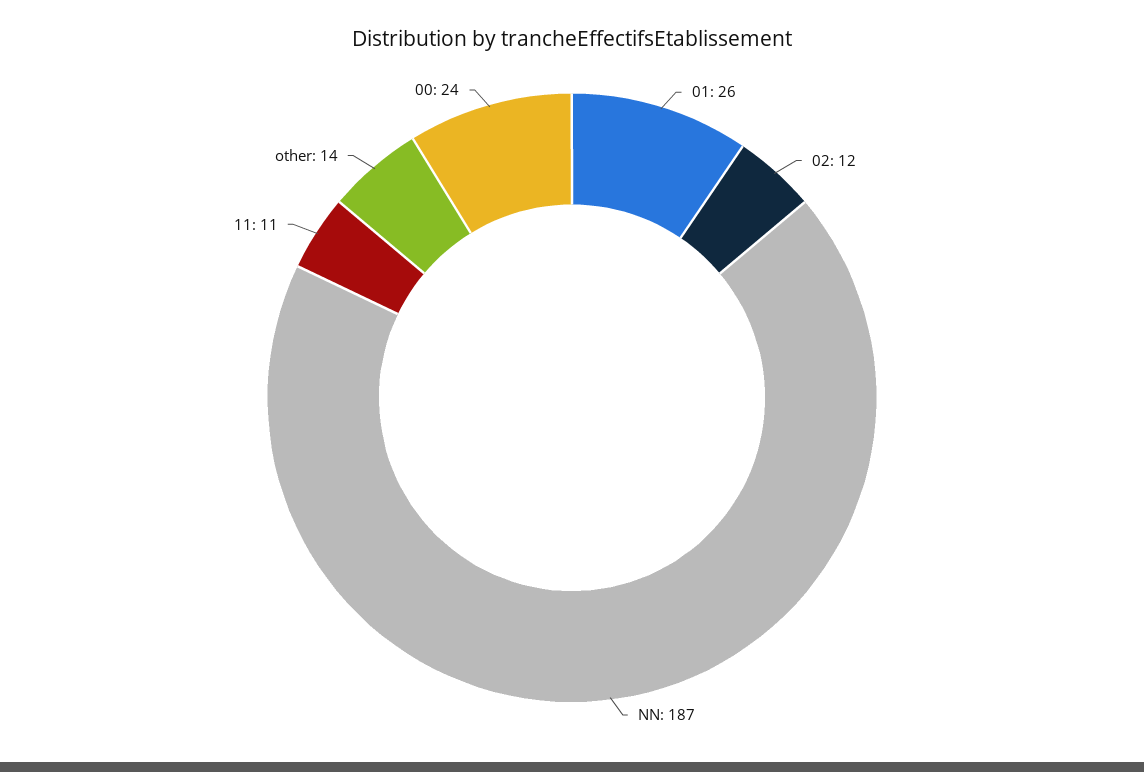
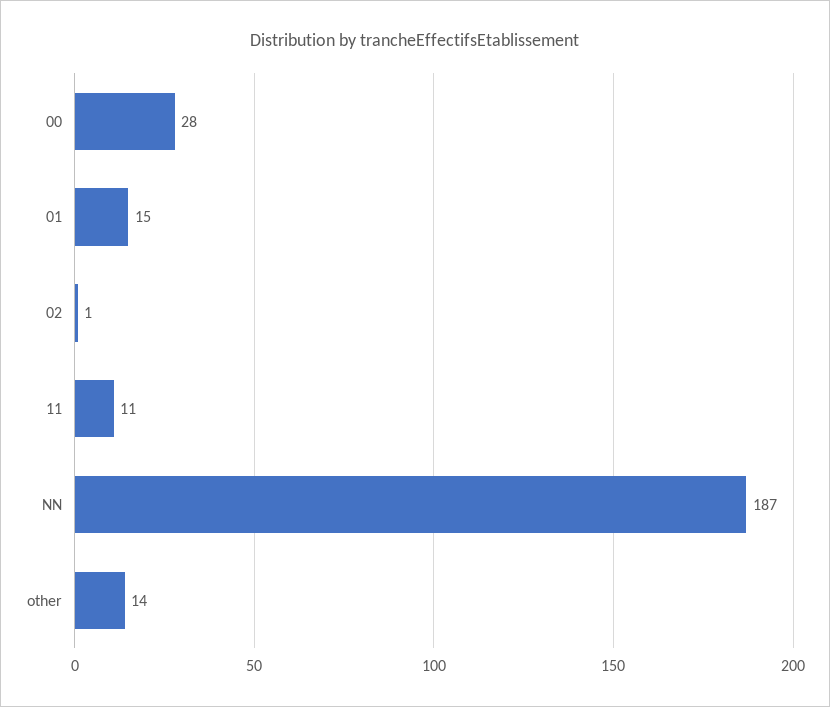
  {
-   "01": 26,
+   "01": 15,
-   "02": 12,
+   "02": 1,
    "NN": 187,
    "11": 11,
    "other": 14,
-   "00": 24
+   "00": 28
  }

